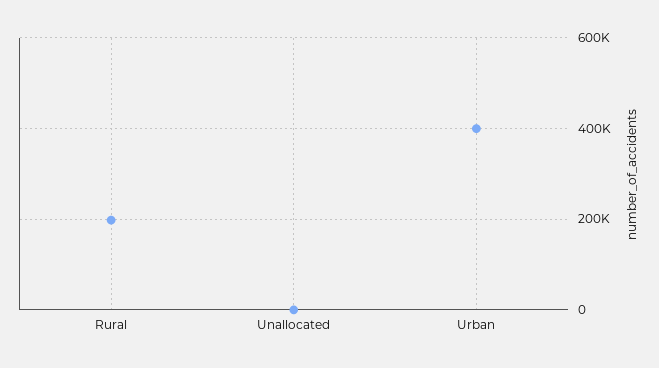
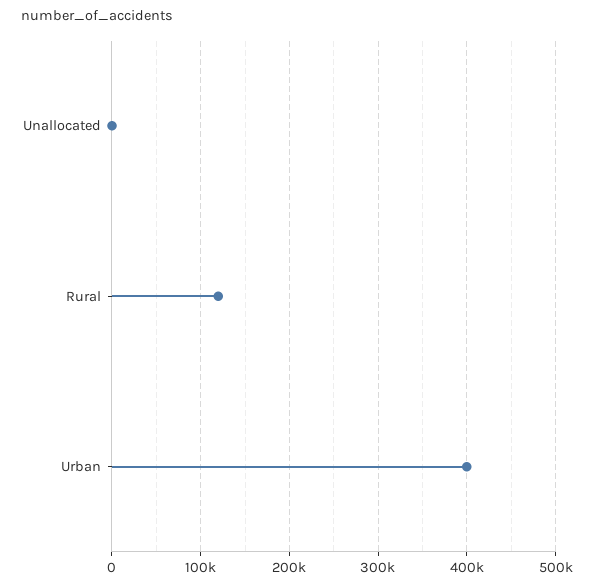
  {
-   "Rural": 200000,
+   "Rural": 120000,
    "Unallocated": 0,
    "Urban": 400000
  }

